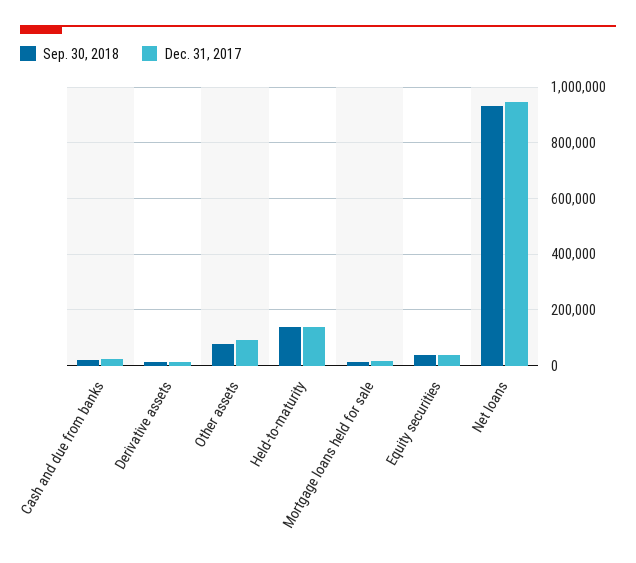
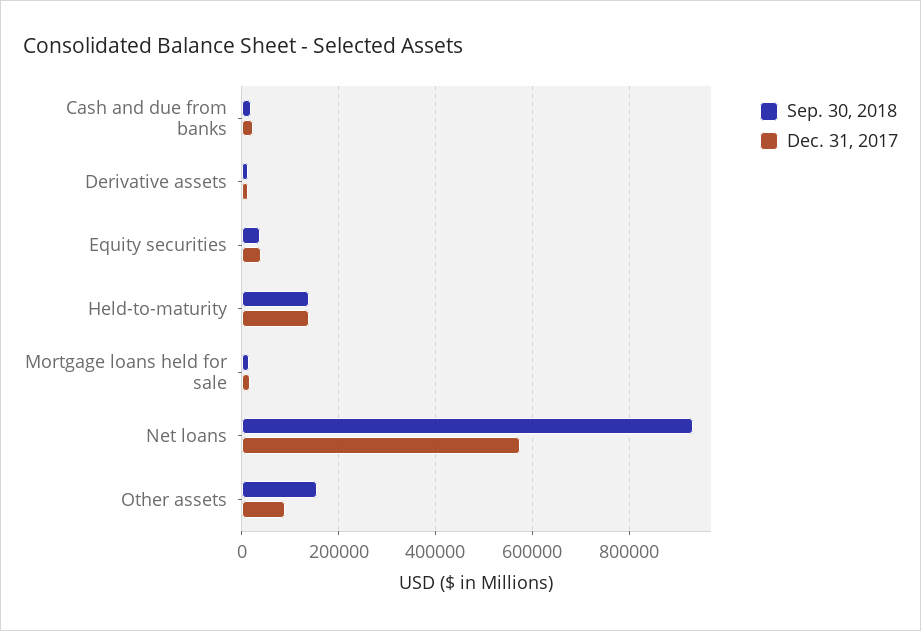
  {
    "Sep. 30, 2018": {
      "Cash and due from banks": 20000,
      "Derivative assets": 20000,
-     "Other assets": 75000,
+     "Other assets": 160000,
      "Held-to-maturity": 140000,
      "Mortgage loans held for sale": 20000,
      "Equity securities": 40000,
      "Net loans": 940000
    },
    "Dec. 31, 2017": {
      "Cash and due from banks": 20000,
      "Derivative assets": 20000,
      "Other assets": 100000,
      "Held-to-maturity": 140000,
      "Mortgage loans held for sale": 20000,
      "Equity securities": 40000,
-     "Net loans": 950000
+     "Net loans": 580000
    }
  }

